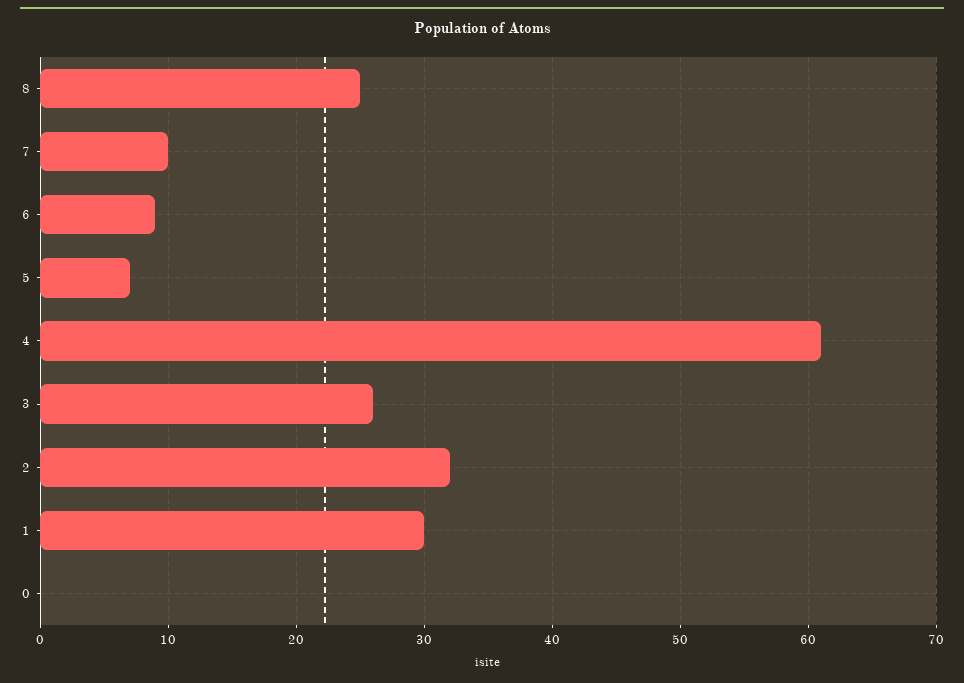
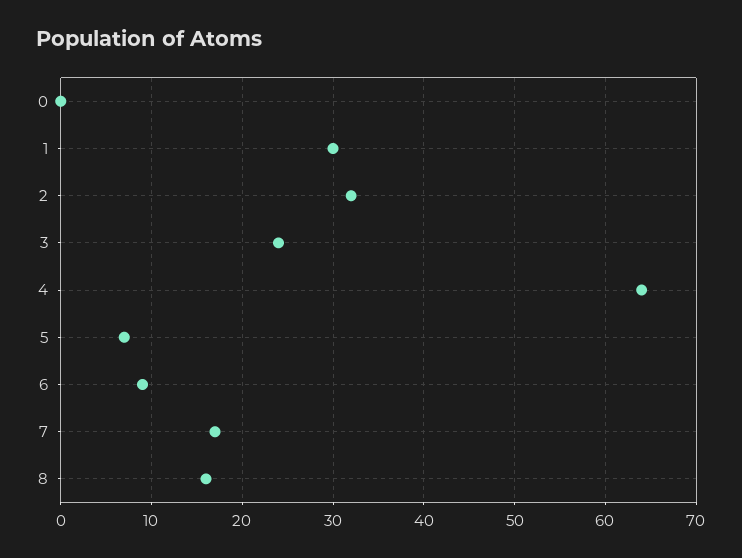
  {
-   "8": 25,
+   "8": 16,
-   "7": 10,
+   "7": 17,
    "6": 9,
    "5": 7,
-   "4": 61,
+   "4": 64,
-   "3": 26,
+   "3": 24,
    "2": 32,
    "1": 30,
    "0": 0
  }

